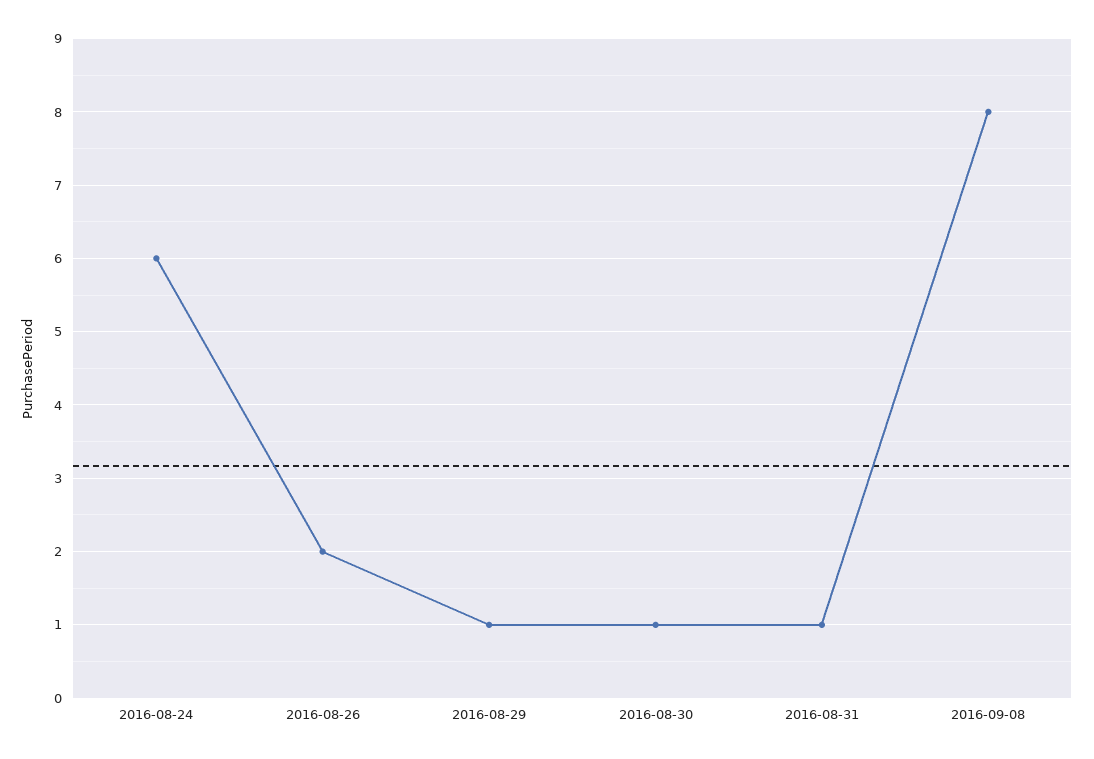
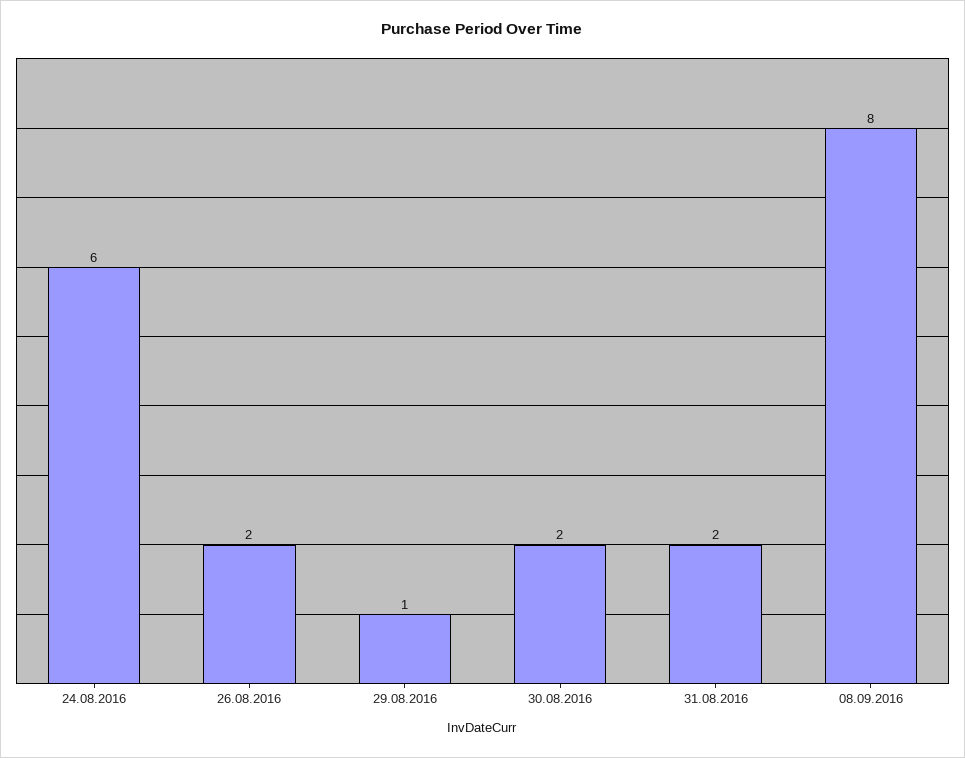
  {
    "2016-08-24": 6,
    "2016-08-26": 2,
    "2016-08-29": 1,
-   "2016-08-30": 1,
+   "2016-08-30": 2,
-   "2016-08-31": 1,
+   "2016-08-31": 2,
    "2016-09-08": 8
  }

